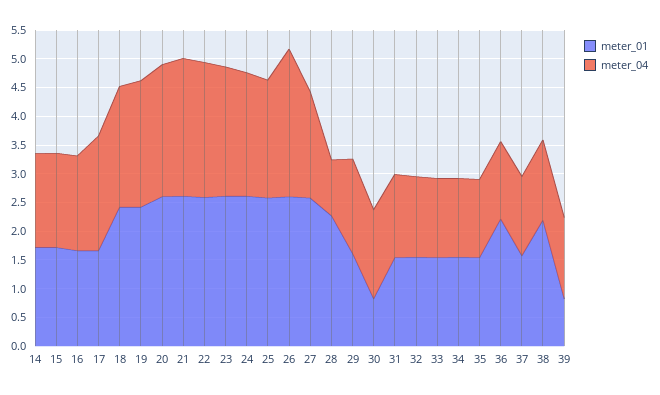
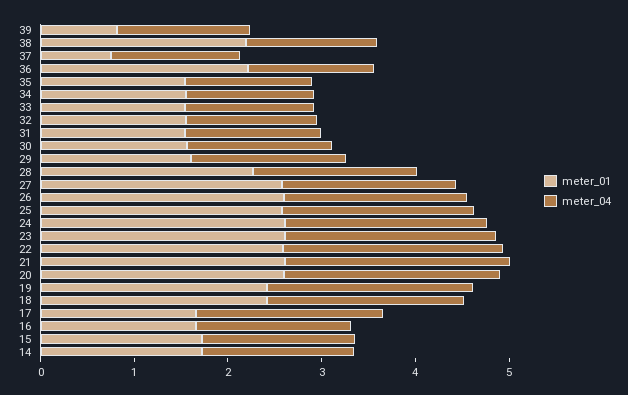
  {
    "meter_01": {
      "14": 1.8,
      "15": 1.8,
      "16": 1.6,
      "17": 1.6,
      "18": 2.4,
      "19": 2.4,
      "20": 2.6,
      "21": 2.6,
      "22": 2.6,
      "23": 2.6,
      "24": 2.6,
      "25": 2.6,
      "26": 2.6,
      "27": 2.6,
      "28": 2.2,
      "29": 1.6,
-     "30": 0.75,
+     "30": 1.6,
      "31": 1.6,
      "32": 1.6,
      "33": 1.6,
      "34": 1.6,
      "35": 1.6,
      "36": 2.2,
-     "37": 1.5,
+     "37": 0.8,
      "38": 2.2,
      "39": 0.8
    },
    "meter_04": {
      "14": 1.6,
      "15": 1.6,
      "16": 1.6,
      "17": 2,
      "18": 2.2,
      "19": 2.2,
      "20": 2.4,
      "21": 2.4,
      "22": 2.4,
      "23": 2.2,
      "24": 2.2,
      "25": 2,
-     "26": 2.5,
+     "26": 2,
      "27": 1.8,
-     "28": 1,
+     "28": 1.8,
      "29": 1.6,
      "30": 1.6,
      "31": 1.4,
      "32": 1.4,
      "33": 1.4,
      "34": 1.4,
      "35": 1.4,
      "36": 1.4,
      "37": 1.4,
      "38": 1.4,
      "39": 1.4
    }
  }

